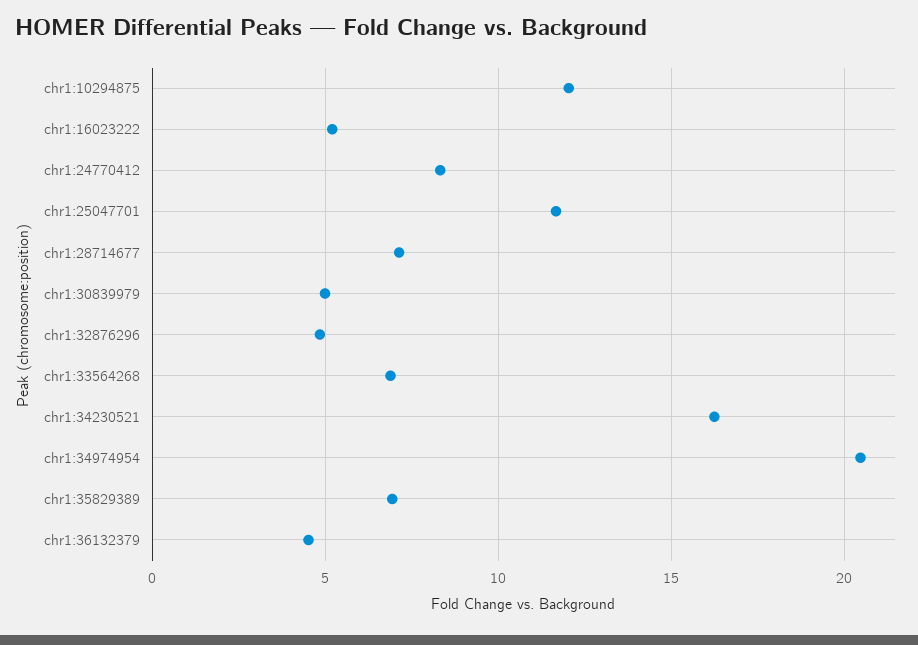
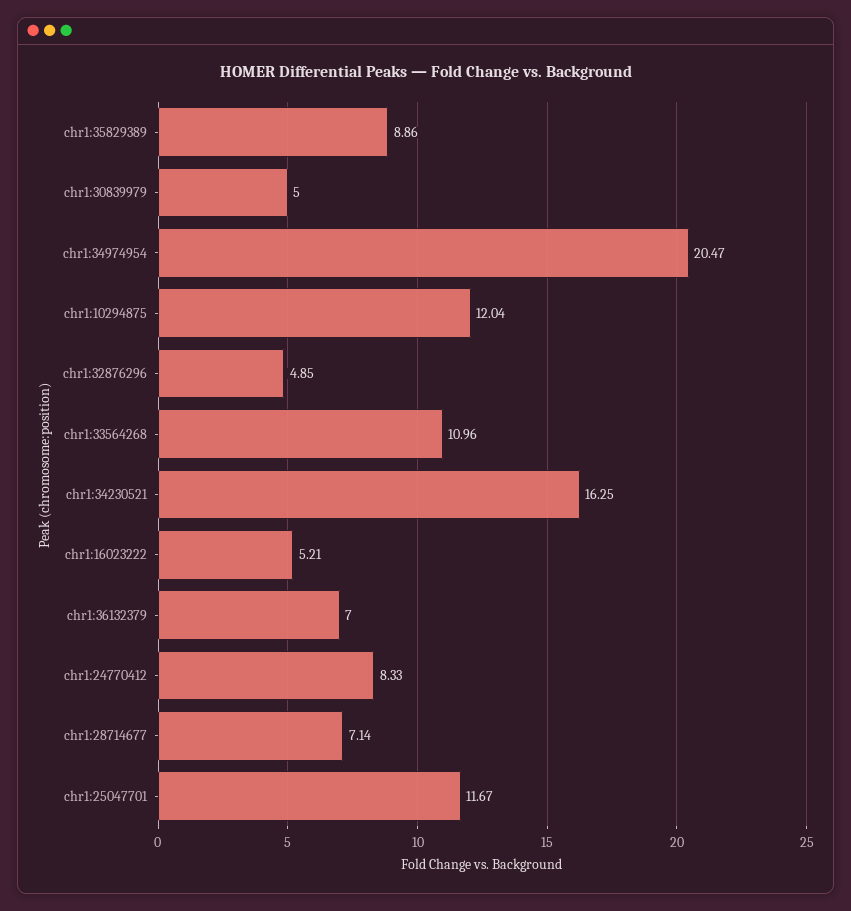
  {
    "chr1:10294875": 12.04,
    "chr1:16023222": 5.21,
    "chr1:24770412": 8.33,
    "chr1:25047701": 11.67,
    "chr1:28714677": 7.14,
    "chr1:30839979": 5,
    "chr1:32876296": 4.85,
-   "chr1:33564268": 7,
+   "chr1:33564268": 10.96,
    "chr1:34230521": 16.25,
    "chr1:34974954": 20.47,
-   "chr1:35829389": 7,
+   "chr1:35829389": 8.86,
-   "chr1:36132379": 4.5
+   "chr1:36132379": 7
  }

